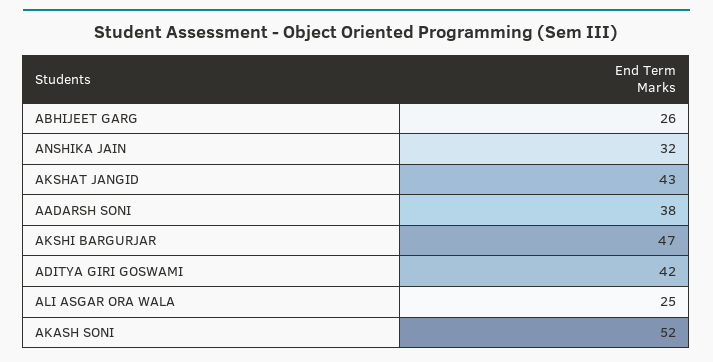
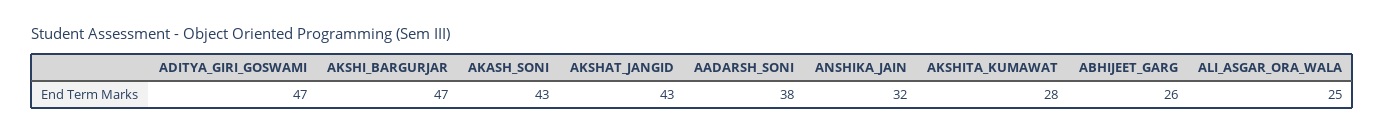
  {
    "ABHIJEET GARG": 26,
    "ANSHIKA JAIN": 32,
    "AKSHAT JANGID": 43,
    "AADARSH SONI": 38,
    "AKSHI BARGURJAR": 47,
-   "ADITYA GIRI GOSWAMI": 42,
+   "ADITYA GIRI GOSWAMI": 47,
    "ALI ASGAR ORA WALA": 25,
-   "AKASH SONI": 52
+   "AKASH SONI": 43,
+   "AKSHITA_KUMAWAT": 28
  }

